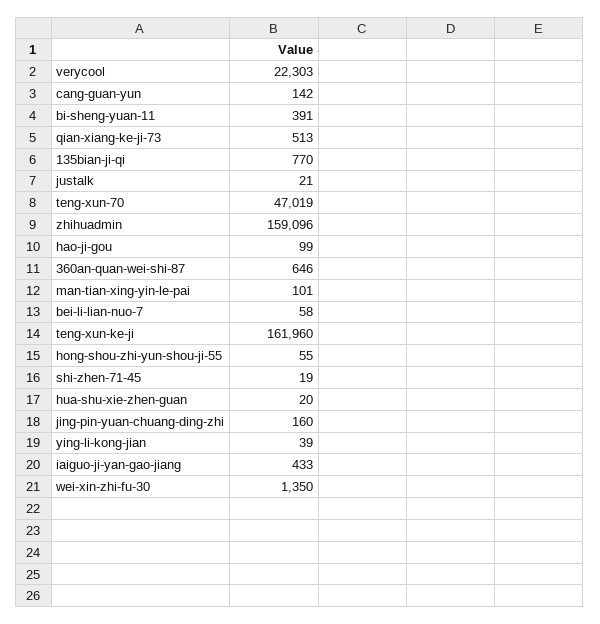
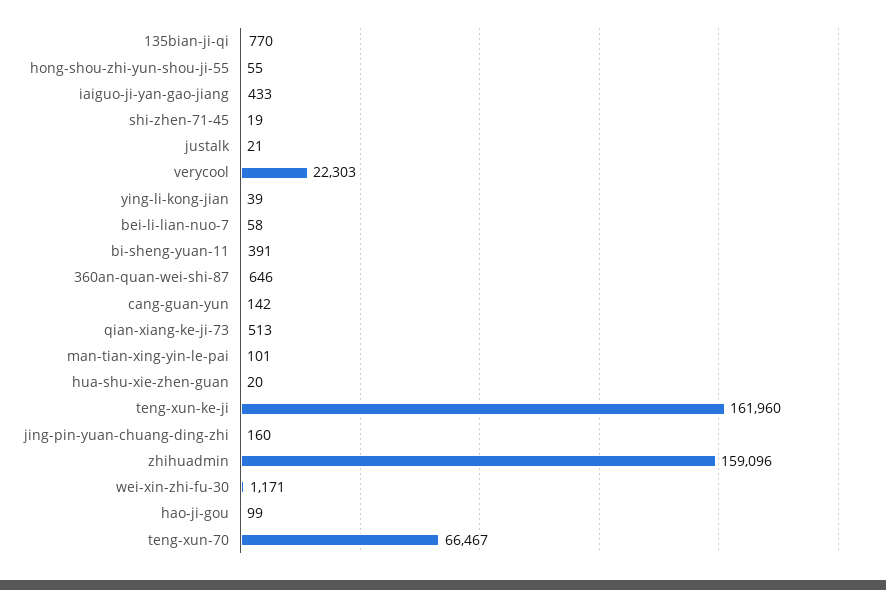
  {
    "verycool": 22303,
    "cang-guan-yun": 142,
    "bi-sheng-yuan-11": 391,
    "qian-xiang-ke-ji-73": 513,
    "135bian-ji-qi": 770,
    "justalk": 21,
-   "teng-xun-70": 47019,
+   "teng-xun-70": 66467,
    "zhihuadmin": 159096,
    "hao-ji-gou": 99,
    "360an-quan-wei-shi-87": 646,
    "man-tian-xing-yin-le-pai": 101,
    "bei-li-lian-nuo-7": 58,
    "teng-xun-ke-ji": 161960,
    "hong-shou-zhi-yun-shou-ji-55": 55,
    "shi-zhen-71-45": 19,
    "hua-shu-xie-zhen-guan": 20,
    "jing-pin-yuan-chuang-ding-zhi": 160,
    "ying-li-kong-jian": 39,
    "iaiguo-ji-yan-gao-jiang": 433,
-   "wei-xin-zhi-fu-30": 1350
+   "wei-xin-zhi-fu-30": 1171
  }

